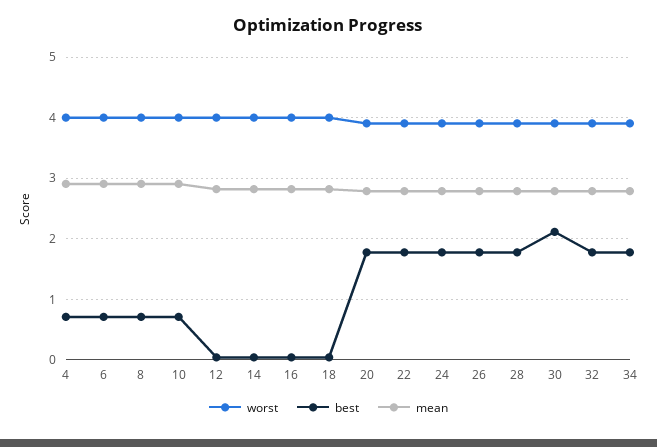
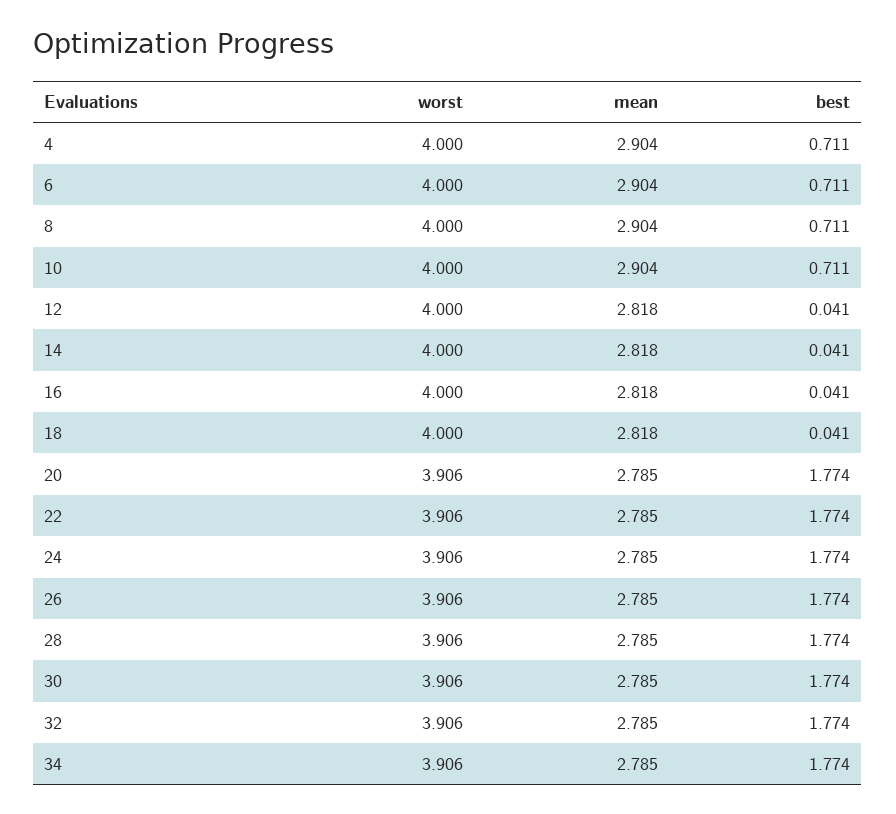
  {
    "worst": {
      "4": 4,
      "6": 4,
      "8": 4,
      "10": 4,
      "12": 4,
      "14": 4,
      "16": 4,
      "18": 4,
      "20": 3.906,
      "22": 3.906,
      "24": 3.906,
      "26": 3.906,
      "28": 3.906,
      "30": 3.906,
      "32": 3.906,
      "34": 3.906
    },
    "best": {
      "4": 0.711,
      "6": 0.711,
      "8": 0.711,
      "10": 0.711,
      "12": 0.041,
      "14": 0.041,
      "16": 0.041,
      "18": 0.041,
      "20": 1.774,
      "22": 1.774,
      "24": 1.774,
      "26": 1.774,
      "28": 1.774,
-     "30": 2.1,
+     "30": 1.774,
      "32": 1.774,
      "34": 1.774
    },
    "mean": {
      "4": 2.904,
      "6": 2.904,
      "8": 2.904,
      "10": 2.904,
      "12": 2.818,
      "14": 2.818,
      "16": 2.818,
      "18": 2.818,
      "20": 2.785,
      "22": 2.785,
      "24": 2.785,
      "26": 2.785,
      "28": 2.785,
      "30": 2.785,
      "32": 2.785,
      "34": 2.785
    }
  }

